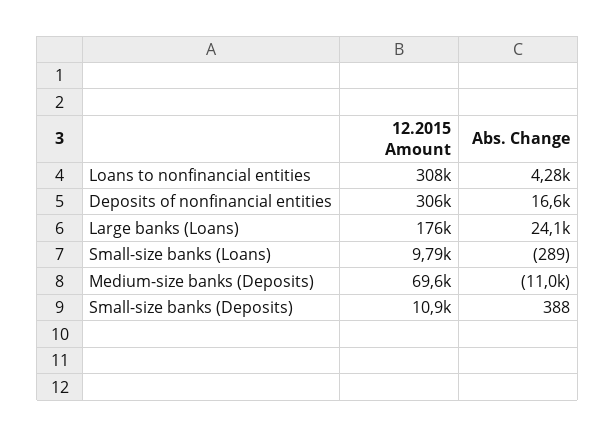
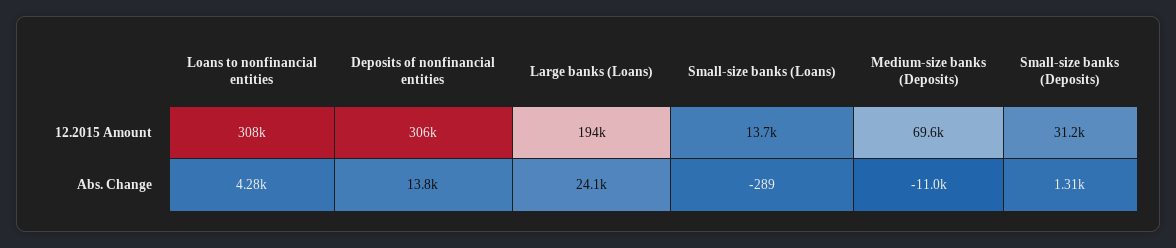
  {
    "12.2015 Amount": {
      "Loans to nonfinancial entities": 308000,
      "Deposits of nonfinancial entities": 306000,
-     "Large banks (Loans)": 176000,
+     "Large banks (Loans)": 194000,
-     "Small-size banks (Loans)": 9790,
+     "Small-size banks (Loans)": 13700,
      "Medium-size banks (Deposits)": 69600,
-     "Small-size banks (Deposits)": 10900
+     "Small-size banks (Deposits)": 31200
    },
    "Abs. Change": {
      "Loans to nonfinancial entities": 4280,
-     "Deposits of nonfinancial entities": 16600,
+     "Deposits of nonfinancial entities": 13800,
      "Large banks (Loans)": 24100,
      "Small-size banks (Loans)": -289,
      "Medium-size banks (Deposits)": -11000,
-     "Small-size banks (Deposits)": 388
+     "Small-size banks (Deposits)": 1310
    }
  }

